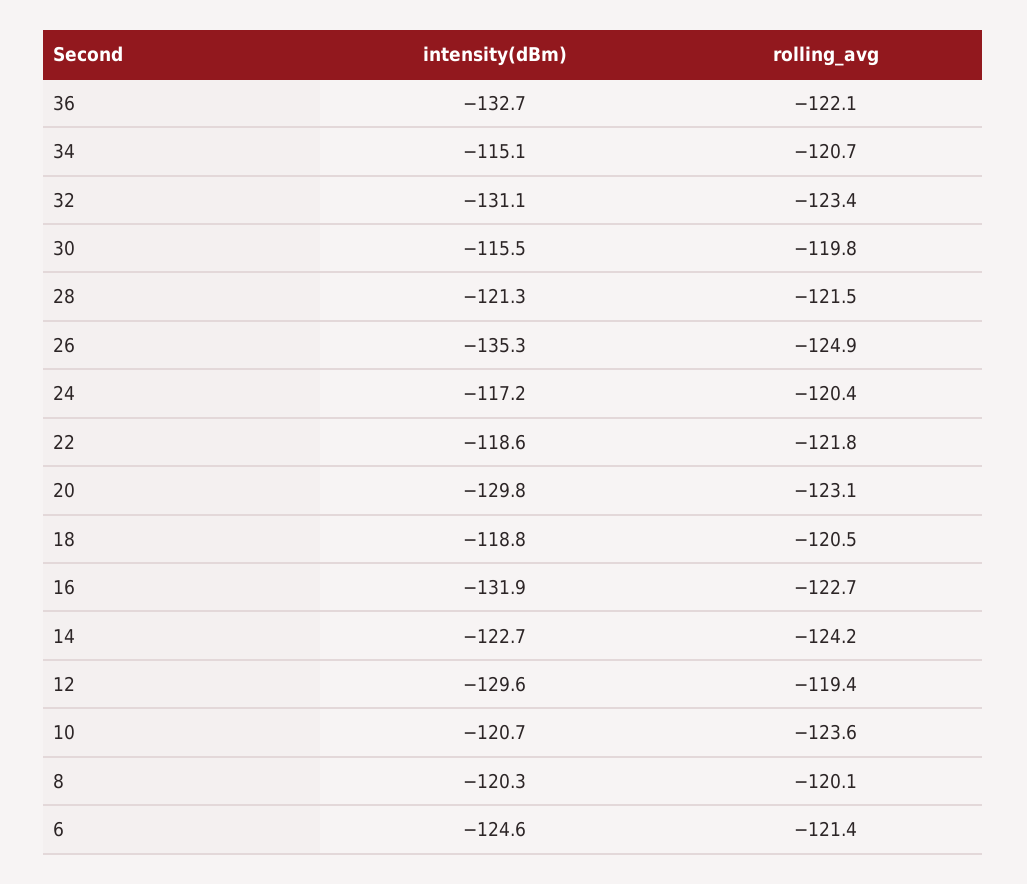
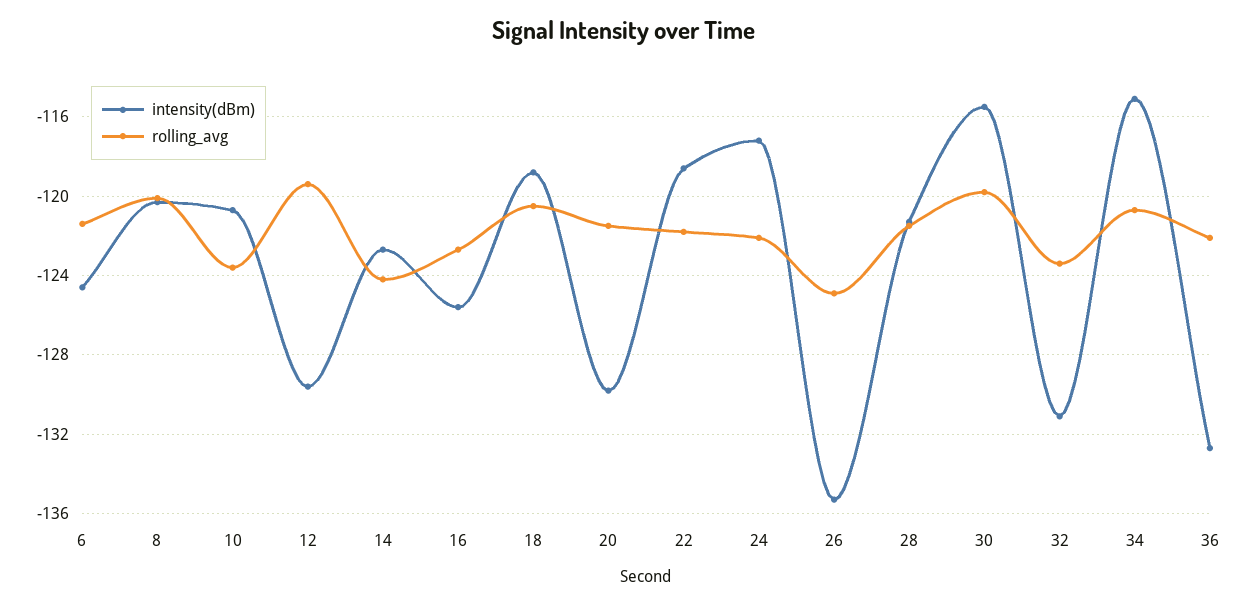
  {
    "intensity(dBm)": {
      "36": -132.7,
      "34": -115.1,
      "32": -131.1,
      "30": -115.5,
      "28": -121.3,
      "26": -135.3,
      "24": -117.2,
      "22": -118.6,
      "20": -129.8,
      "18": -118.8,
-     "16": -131.9,
+     "16": -125.5,
      "14": -122.7,
      "12": -129.6,
      "10": -120.7,
      "8": -120.3,
      "6": -124.6
    },
    "rolling_avg": {
      "36": -122.1,
      "34": -120.7,
      "32": -123.4,
      "30": -119.8,
      "28": -121.5,
      "26": -124.9,
-     "24": -120.4,
+     "24": -122,
      "22": -121.8,
-     "20": -123.1,
+     "20": -121.5,
      "18": -120.5,
      "16": -122.7,
      "14": -124.2,
      "12": -119.4,
      "10": -123.6,
      "8": -120.1,
      "6": -121.4
    }
  }

